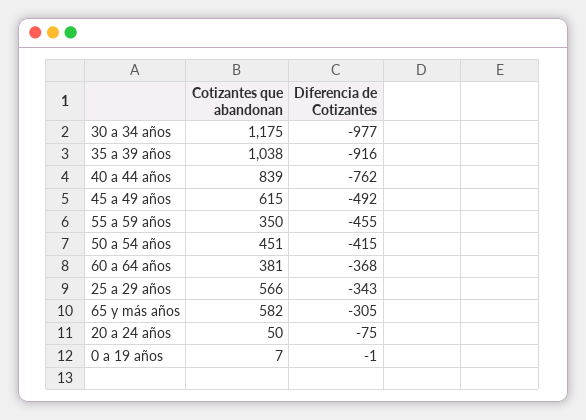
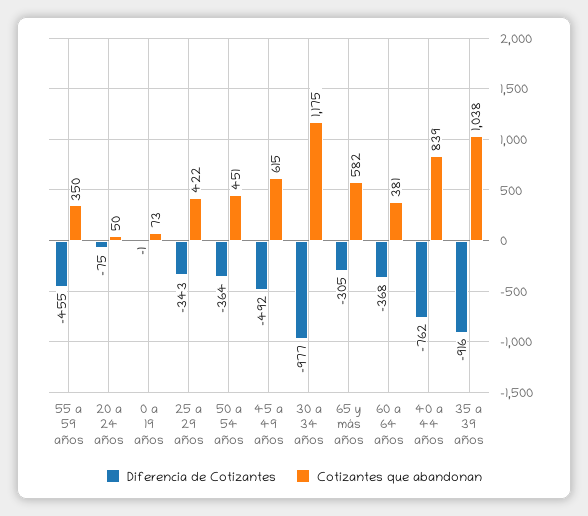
  {
    "Cotizantes que abandonan": {
      "30 a 34 años": 1175,
      "35 a 39 años": 1038,
      "40 a 44 años": 839,
      "45 a 49 años": 615,
      "55 a 59 años": 350,
      "50 a 54 años": 451,
      "60 a 64 años": 381,
-     "25 a 29 años": 566,
+     "25 a 29 años": 422,
      "65 y más años": 582,
      "20 a 24 años": 50,
-     "0 a 19 años": 7
+     "0 a 19 años": 73
    },
    "Diferencia de Cotizantes": {
      "30 a 34 años": -977,
      "35 a 39 años": -916,
      "40 a 44 años": -762,
      "45 a 49 años": -492,
      "55 a 59 años": -455,
-     "50 a 54 años": -415,
+     "50 a 54 años": -364,
      "60 a 64 años": -368,
      "25 a 29 años": -343,
      "65 y más años": -305,
      "20 a 24 años": -75,
      "0 a 19 años": -1
    }
  }

